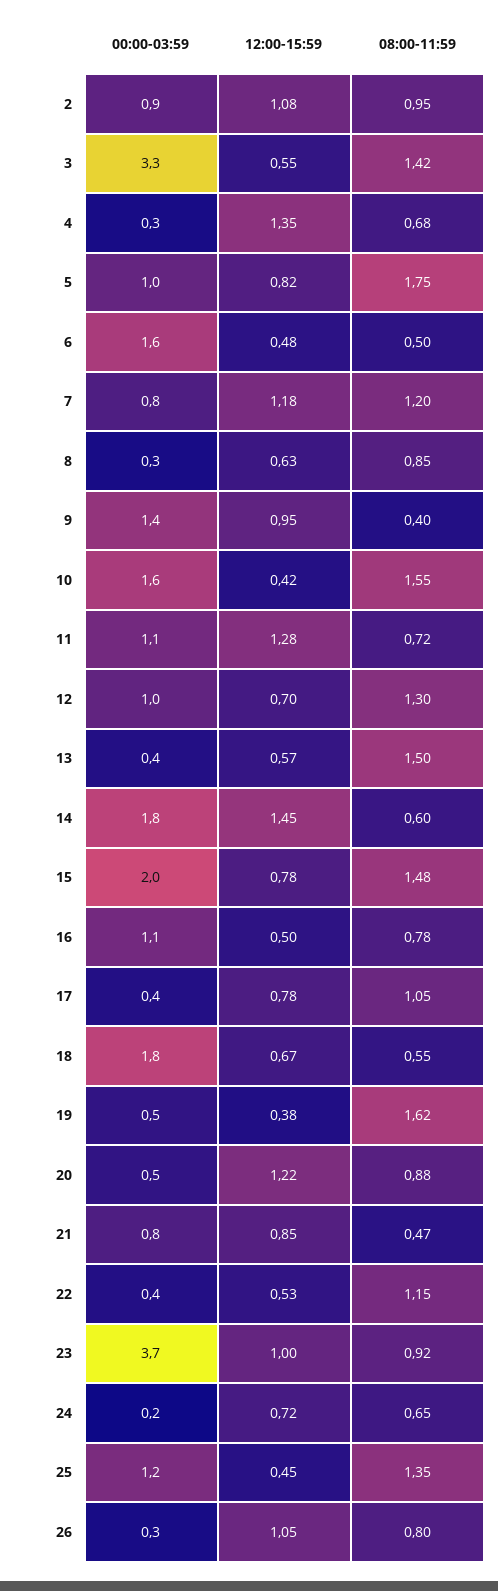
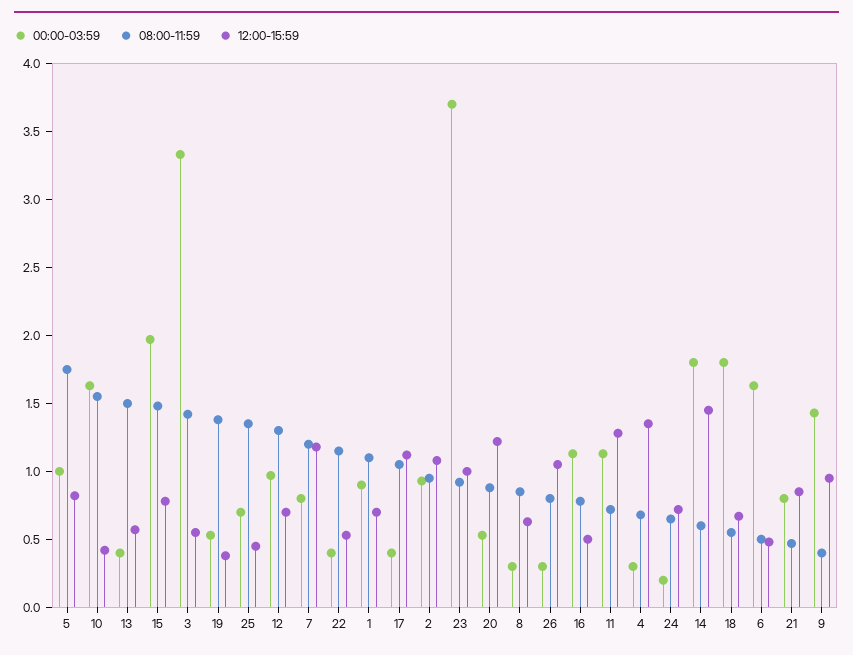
  {
    "00:00-03:59": {
      "2": 0.9,
      "3": 3.3,
      "4": 0.3,
      "5": 1,
      "6": 1.6,
      "7": 0.8,
      "8": 0.3,
      "9": 1.4,
      "10": 1.6,
      "11": 1.1,
      "12": 1,
      "13": 0.4,
      "14": 1.8,
      "15": 2,
      "16": 1.1,
      "17": 0.4,
      "18": 1.8,
      "19": 0.5,
      "20": 0.5,
      "21": 0.8,
      "22": 0.4,
      "23": 3.7,
      "24": 0.2,
-     "25": 1.2,
+     "25": 0.7,
-     "26": 0.3
+     "26": 0.3,
+     "1": 0.9
    },
    "12:00-15:59": {
      "2": 1.08,
      "3": 0.55,
      "4": 1.35,
      "5": 0.82,
      "6": 0.48,
      "7": 1.18,
      "8": 0.63,
      "9": 0.95,
      "10": 0.42,
      "11": 1.28,
      "12": 0.7,
      "13": 0.57,
      "14": 1.45,
      "15": 0.78,
      "16": 0.5,
-     "17": 0.78,
+     "17": 1.1,
      "18": 0.67,
      "19": 0.38,
      "20": 1.22,
      "21": 0.85,
      "22": 0.53,
      "23": 1,
      "24": 0.72,
      "25": 0.45,
-     "26": 1.05
+     "26": 1.05,
+     "1": 0.7
    },
    "08:00-11:59": {
      "2": 0.95,
      "3": 1.42,
      "4": 0.68,
      "5": 1.75,
      "6": 0.5,
      "7": 1.2,
      "8": 0.85,
      "9": 0.4,
      "10": 1.55,
      "11": 0.72,
      "12": 1.3,
      "13": 1.5,
      "14": 0.6,
      "15": 1.48,
      "16": 0.78,
      "17": 1.05,
      "18": 0.55,
-     "19": 1.62,
+     "19": 1.4,
      "20": 0.88,
      "21": 0.47,
      "22": 1.15,
      "23": 0.92,
      "24": 0.65,
      "25": 1.35,
-     "26": 0.8
+     "26": 0.8,
+     "1": 1.1
    }
  }

